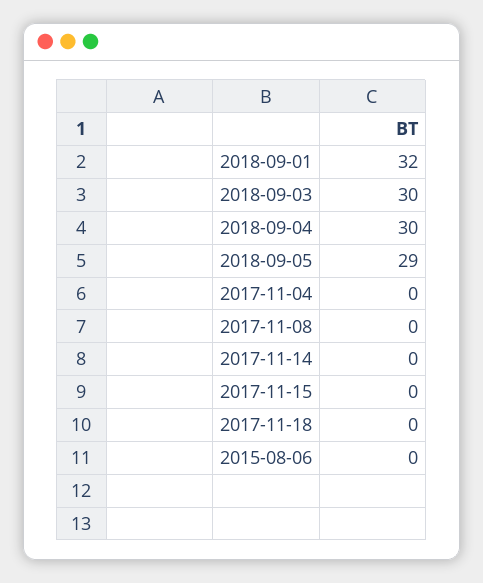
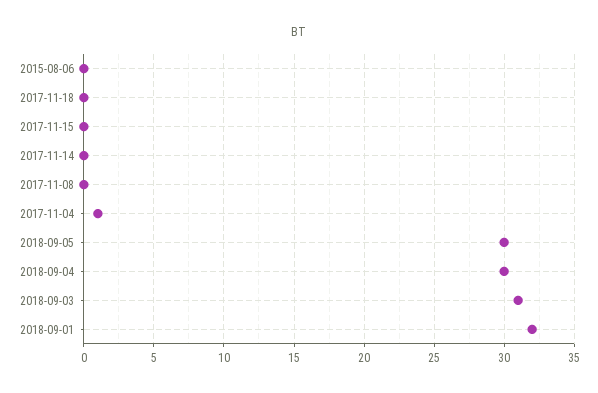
  {
    "2018-09-01": 32,
-   "2018-09-03": 30,
+   "2018-09-03": 31,
    "2018-09-04": 30,
-   "2018-09-05": 29,
+   "2018-09-05": 30,
-   "2017-11-04": 0,
+   "2017-11-04": 1,
    "2017-11-08": 0,
    "2017-11-14": 0,
    "2017-11-15": 0,
    "2017-11-18": 0,
    "2015-08-06": 0
  }

